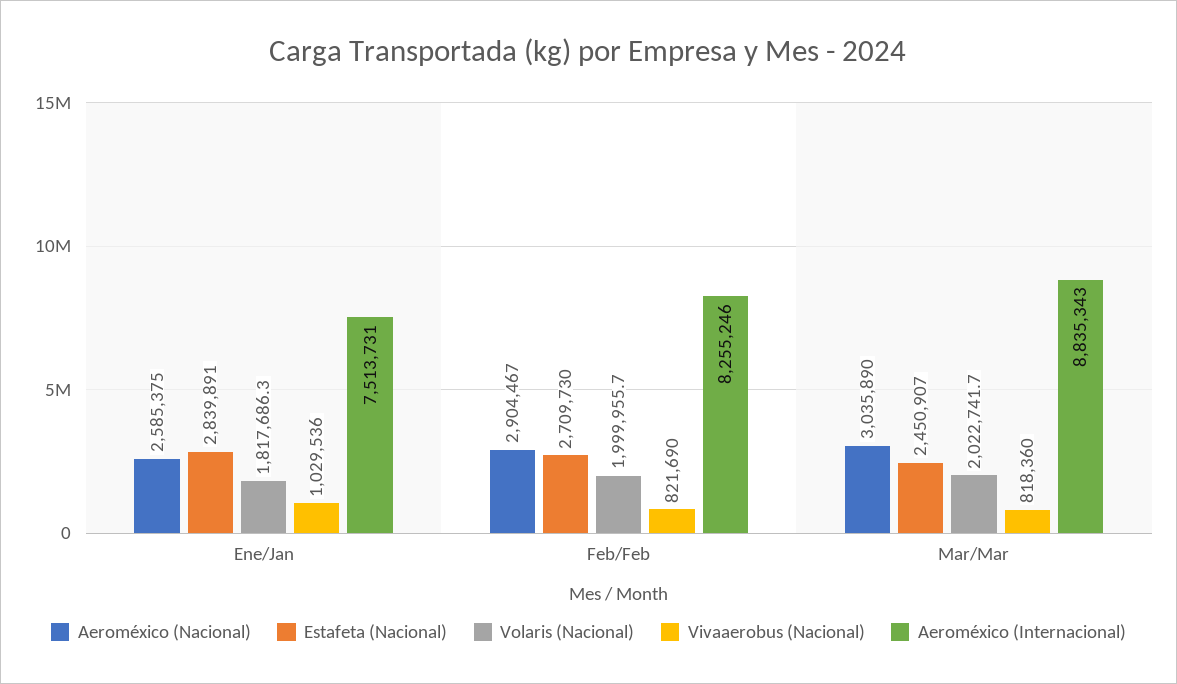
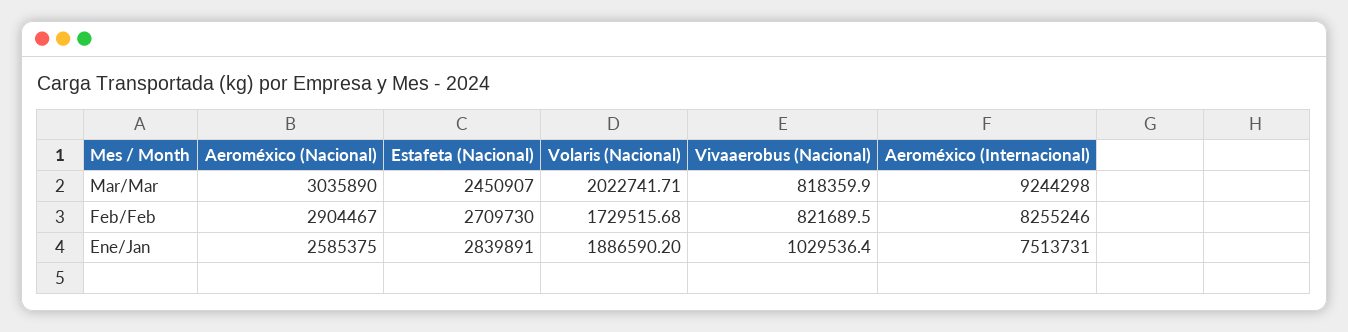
  {
    "Aeroméxico (Nacional)": {
      "Ene/Jan": 2585375,
      "Feb/Feb": 2904467,
      "Mar/Mar": 3035890
    },
    "Estafeta (Nacional)": {
      "Ene/Jan": 2839891,
      "Feb/Feb": 2709730,
      "Mar/Mar": 2450907
    },
    "Volaris (Nacional)": {
-     "Ene/Jan": 1817686.3,
+     "Ene/Jan": 1886590.2,
-     "Feb/Feb": 1999955.7,
+     "Feb/Feb": 1729515.68,
      "Mar/Mar": 2022741.71
    },
    "Vivaaerobus (Nacional)": {
      "Ene/Jan": 1029536.4,
      "Feb/Feb": 821689.5,
      "Mar/Mar": 818359.9
    },
    "Aeroméxico (Internacional)": {
      "Ene/Jan": 7513731,
      "Feb/Feb": 8255246,
-     "Mar/Mar": 8835343
+     "Mar/Mar": 9244298
    }
  }

